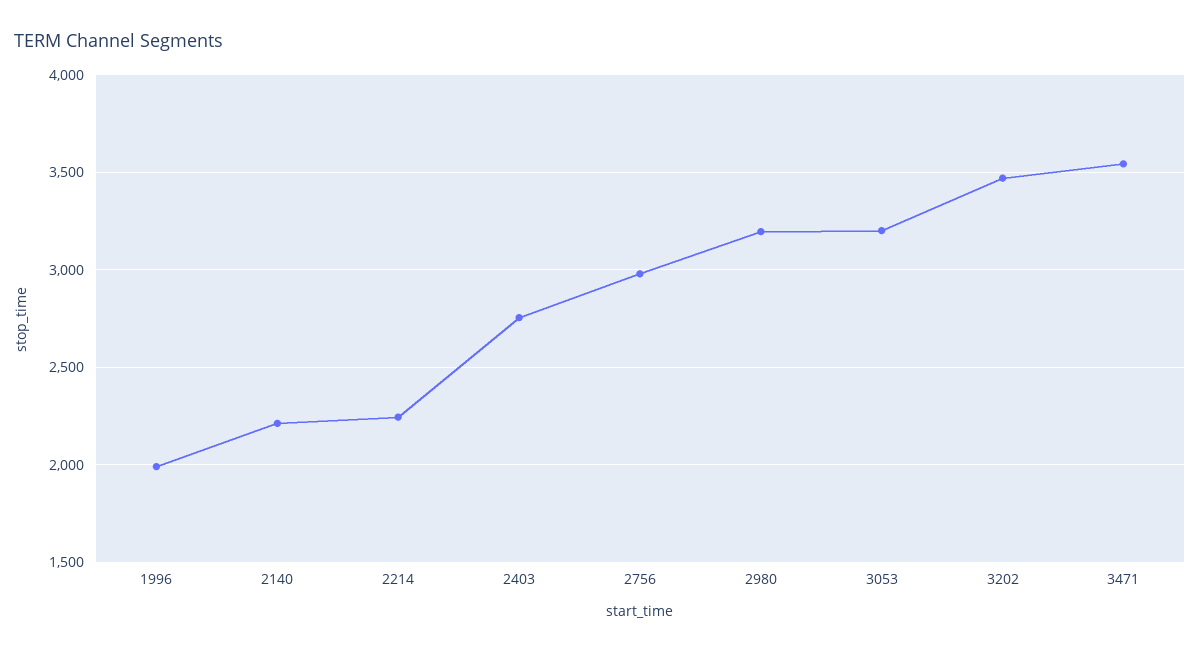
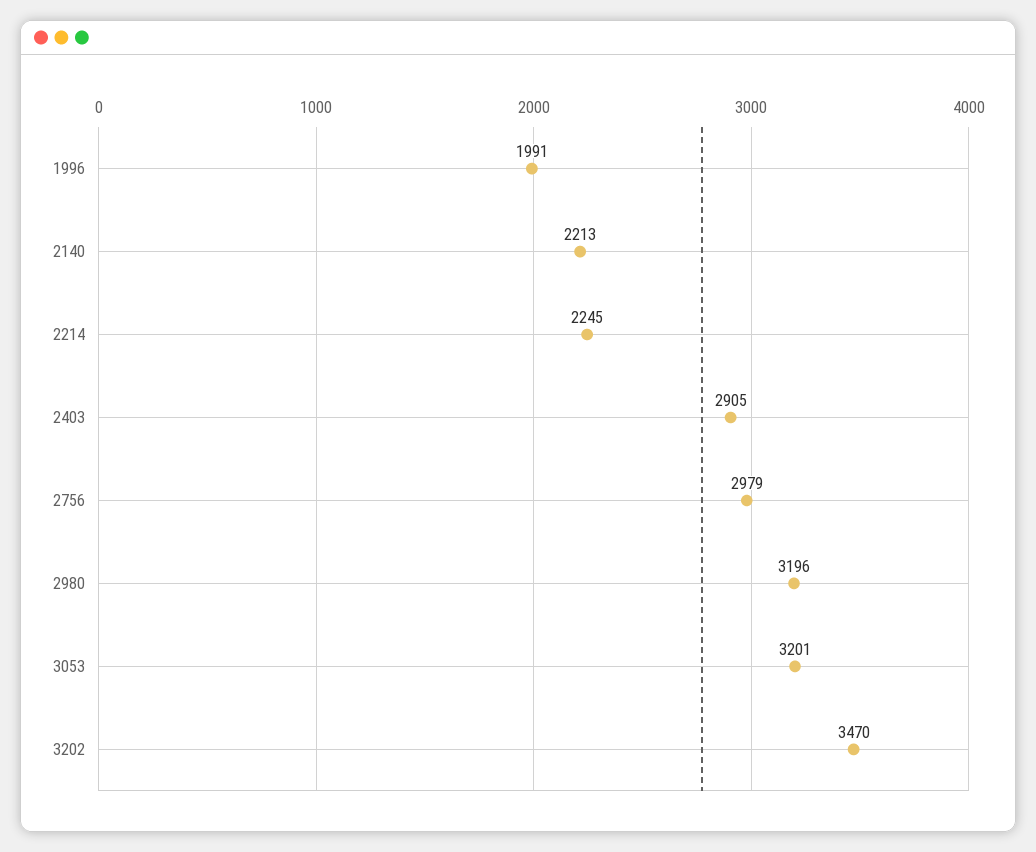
  {
    "1996": 1991,
    "2140": 2213,
    "2214": 2245,
-   "2403": 2750,
+   "2403": 2905,
    "2756": 2979,
    "2980": 3196,
    "3053": 3201,
-   "3202": 3470,
+   "3202": 3470
-   "3471": 3550
  }

